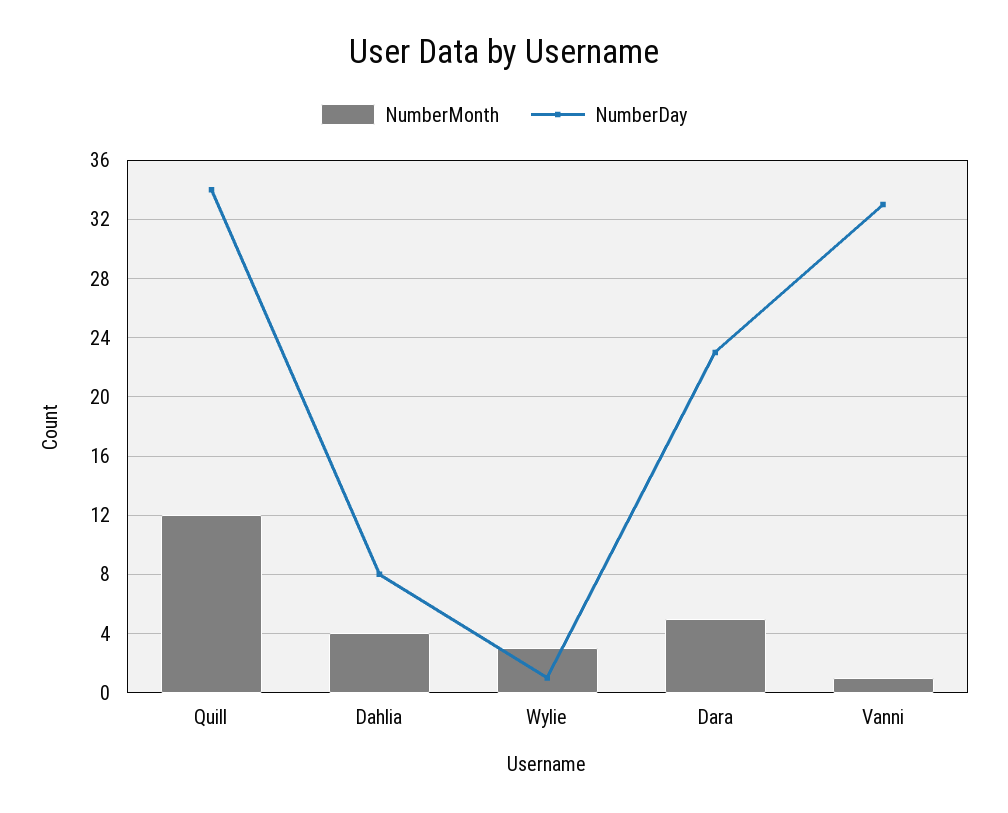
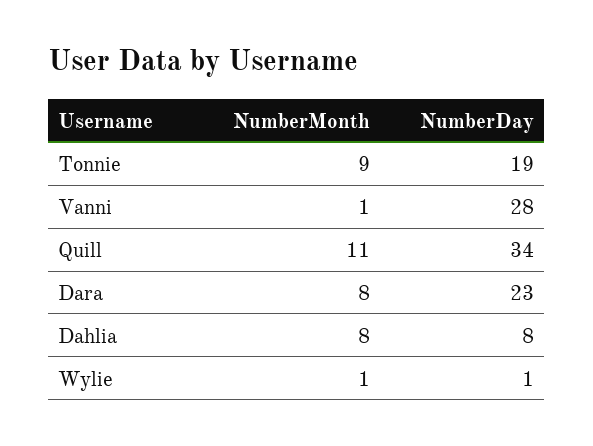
  {
    "NumberMonth": {
-     "Quill": 12,
+     "Quill": 11,
-     "Dahlia": 4,
+     "Dahlia": 8,
-     "Wylie": 3,
+     "Wylie": 1,
-     "Dara": 5,
+     "Dara": 8,
-     "Vanni": 1
+     "Vanni": 1,
+     "Tonnie": 9
    },
    "NumberDay": {
      "Quill": 34,
      "Dahlia": 8,
      "Wylie": 1,
      "Dara": 23,
-     "Vanni": 33
+     "Vanni": 28,
+     "Tonnie": 19
    }
  }

